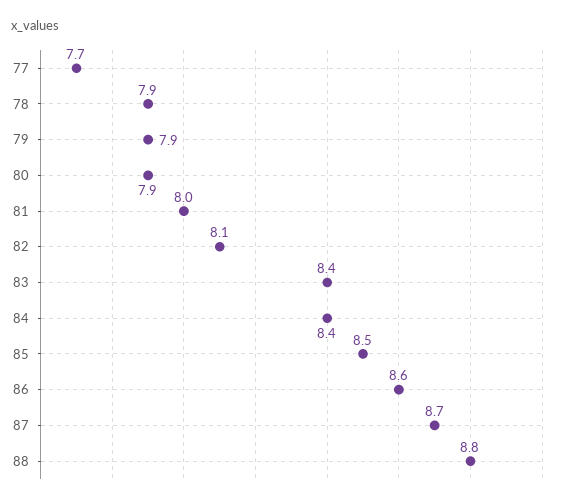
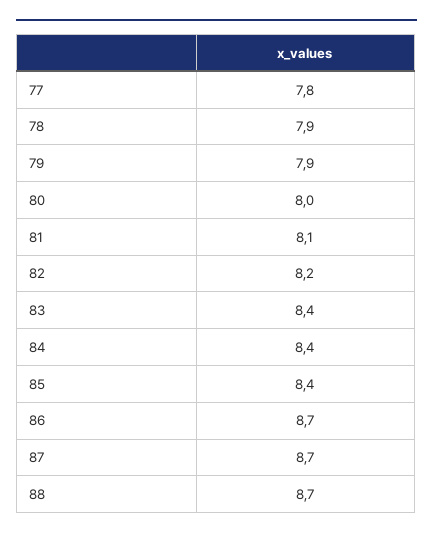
  {
-   "77": 7.7,
+   "77": 7.8,
    "78": 7.9,
    "79": 7.9,
-   "80": 7.9,
+   "80": 8,
-   "81": 8,
+   "81": 8.1,
-   "82": 8.1,
+   "82": 8.2,
    "83": 8.4,
    "84": 8.4,
-   "85": 8.5,
+   "85": 8.4,
-   "86": 8.6,
+   "86": 8.7,
    "87": 8.7,
-   "88": 8.8
+   "88": 8.7
  }

